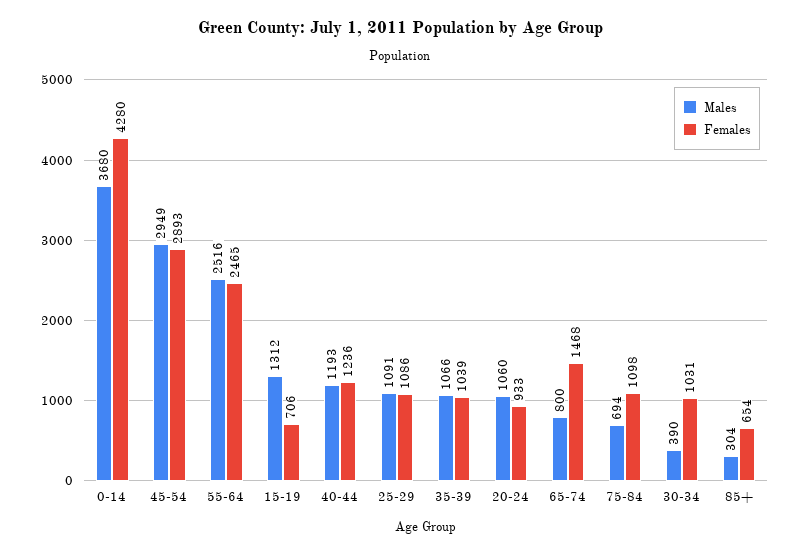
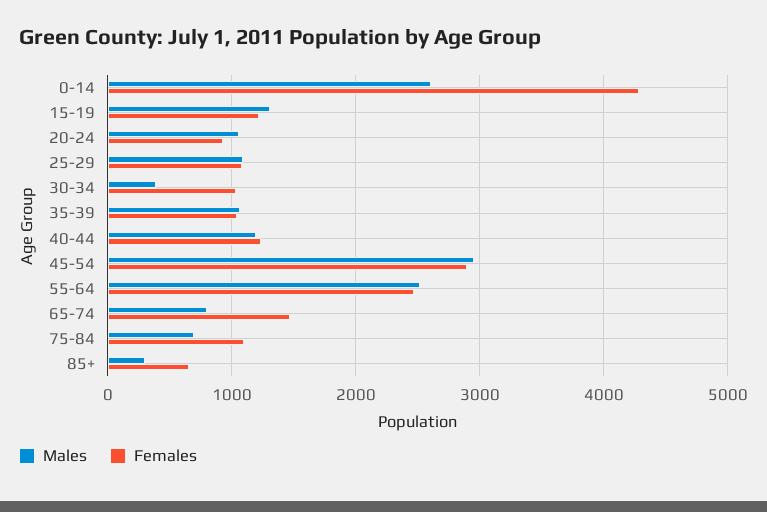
  {
    "Males": {
-     "0-14": 3680,
+     "0-14": 2600,
      "45-54": 2949,
      "55-64": 2516,
      "15-19": 1312,
      "40-44": 1193,
      "25-29": 1091,
      "35-39": 1066,
      "20-24": 1060,
      "65-74": 800,
      "75-84": 694,
      "30-34": 390,
      "85+": 304
    },
    "Females": {
      "0-14": 4280,
      "45-54": 2893,
      "55-64": 2465,
-     "15-19": 706,
+     "15-19": 1200,
      "40-44": 1236,
      "25-29": 1086,
      "35-39": 1039,
      "20-24": 933,
      "65-74": 1468,
      "75-84": 1098,
      "30-34": 1031,
      "85+": 654
    }
  }

